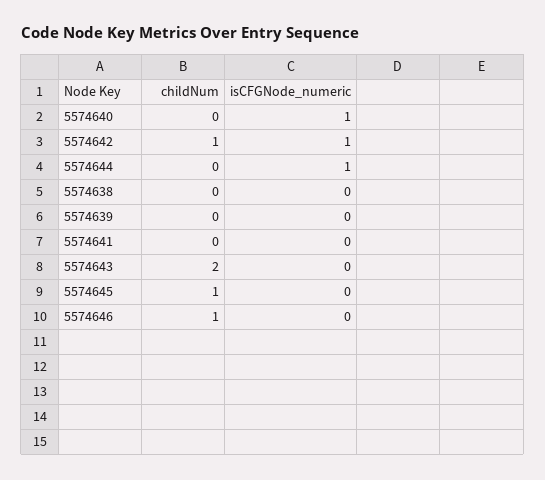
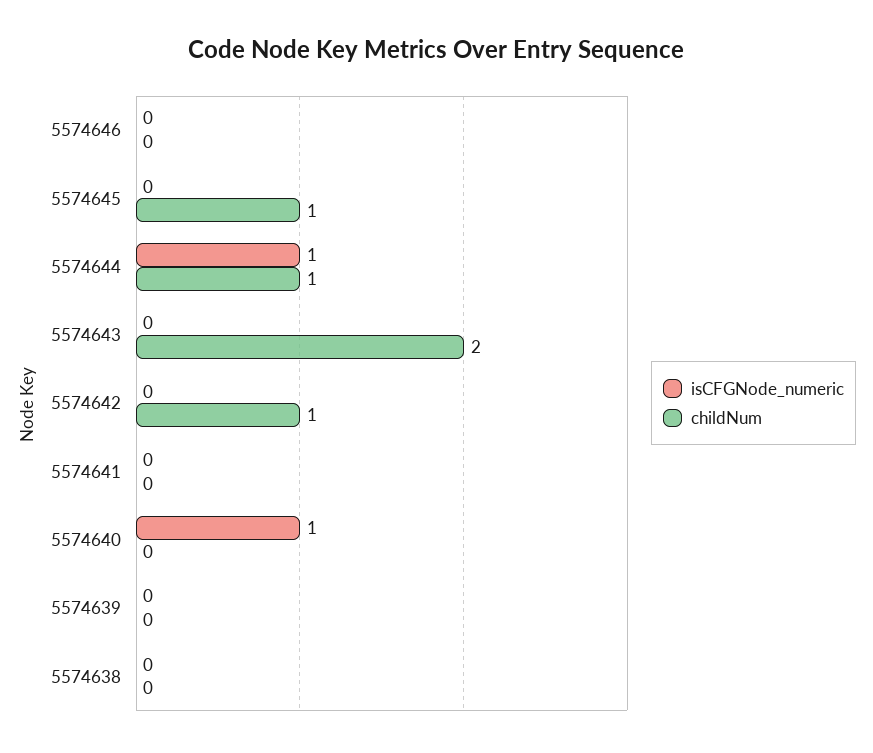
  {
    "childNum": {
      "5574640": 0,
      "5574642": 1,
-     "5574644": 0,
+     "5574644": 1,
      "5574638": 0,
      "5574639": 0,
      "5574641": 0,
      "5574643": 2,
      "5574645": 1,
-     "5574646": 1
+     "5574646": 0
    },
    "isCFGNode_numeric": {
      "5574640": 1,
-     "5574642": 1,
+     "5574642": 0,
      "5574644": 1,
      "5574638": 0,
      "5574639": 0,
      "5574641": 0,
      "5574643": 0,
      "5574645": 0,
      "5574646": 0
    }
  }

